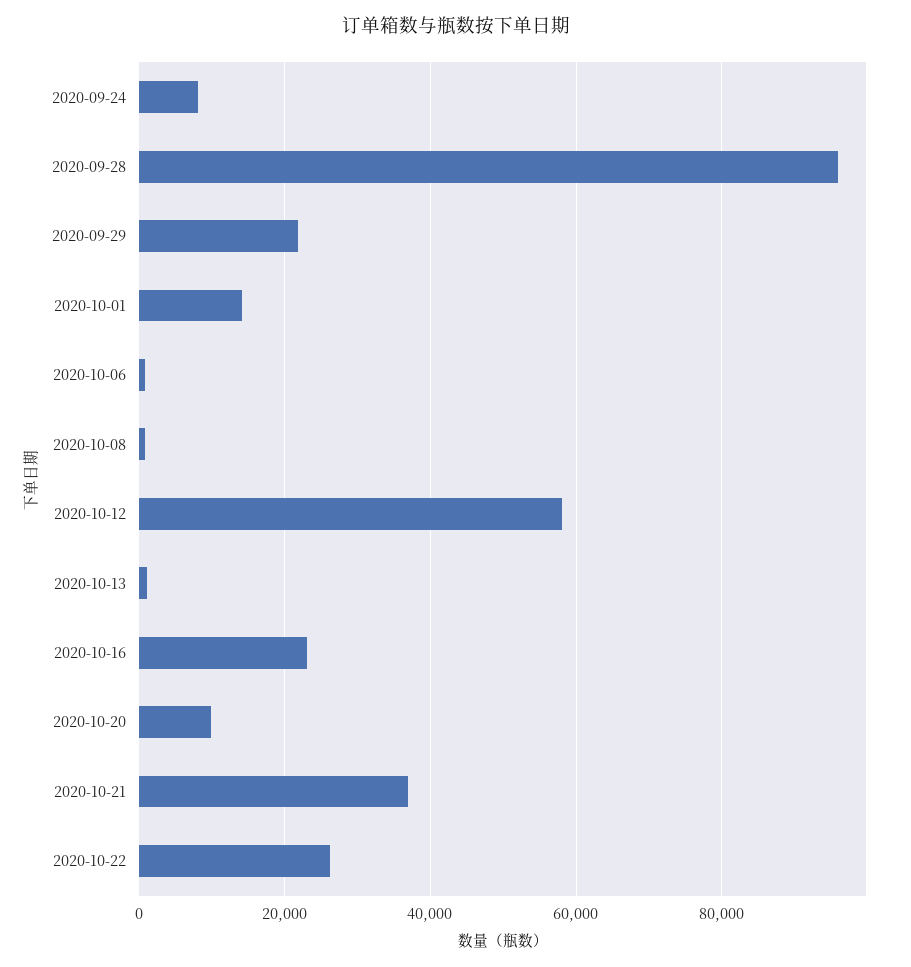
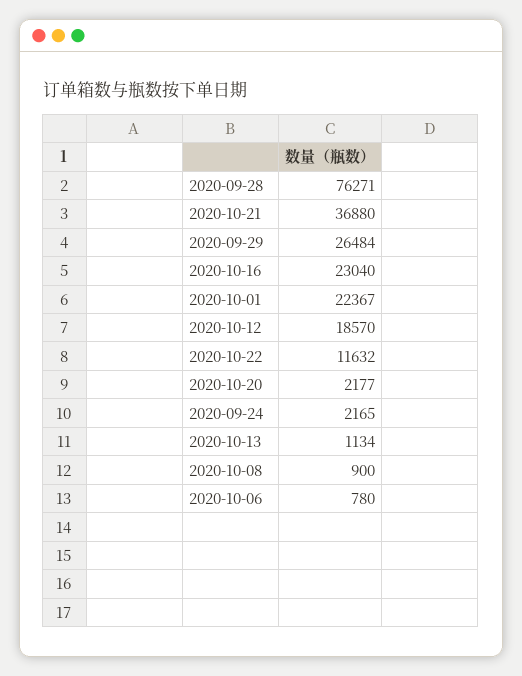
  {
-   "2020-09-24": 8000,
+   "2020-09-24": 2165,
-   "2020-09-28": 96000,
+   "2020-09-28": 76271,
-   "2020-09-29": 22000,
+   "2020-09-29": 26484,
-   "2020-10-01": 14000,
+   "2020-10-01": 22367,
    "2020-10-06": 780,
    "2020-10-08": 900,
-   "2020-10-12": 58000,
+   "2020-10-12": 18570,
    "2020-10-13": 1134,
    "2020-10-16": 23040,
-   "2020-10-20": 10000,
+   "2020-10-20": 2177,
    "2020-10-21": 36880,
-   "2020-10-22": 26000
+   "2020-10-22": 11632
  }

